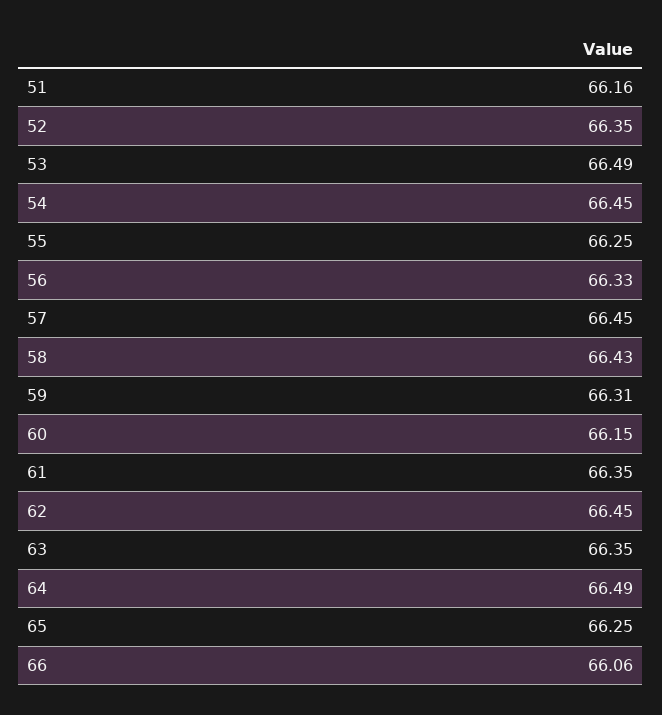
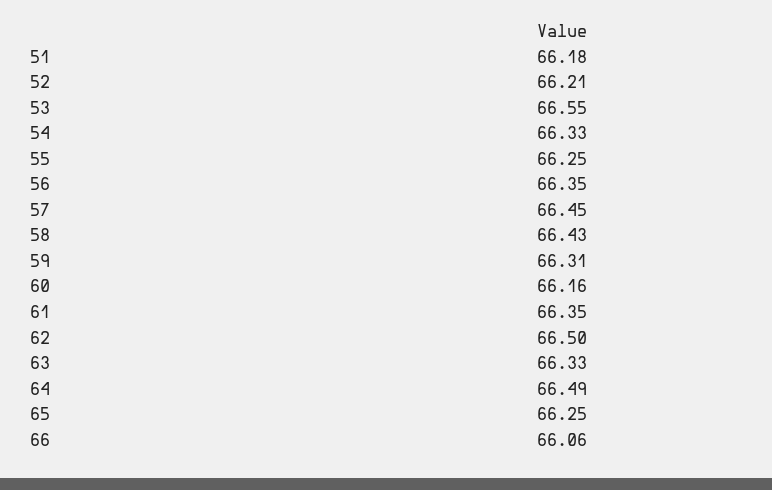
  {
-   "51": 66.16,
+   "51": 66.18,
-   "52": 66.35,
+   "52": 66.21,
-   "53": 66.49,
+   "53": 66.55,
-   "54": 66.45,
+   "54": 66.33,
    "55": 66.25,
-   "56": 66.33,
+   "56": 66.35,
    "57": 66.45,
    "58": 66.43,
    "59": 66.31,
-   "60": 66.15,
+   "60": 66.16,
    "61": 66.35,
-   "62": 66.45,
+   "62": 66.5,
-   "63": 66.35,
+   "63": 66.33,
    "64": 66.49,
    "65": 66.25,
    "66": 66.06
  }

